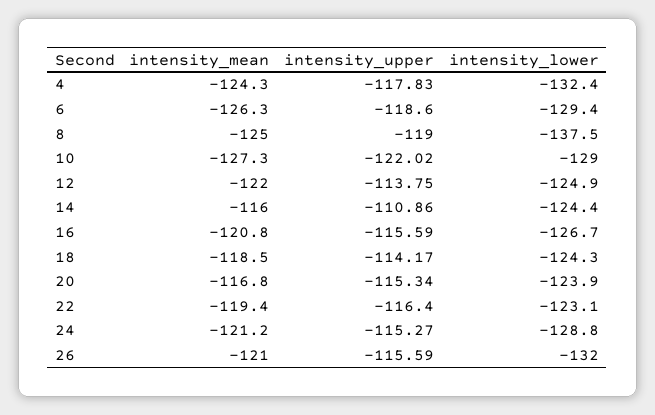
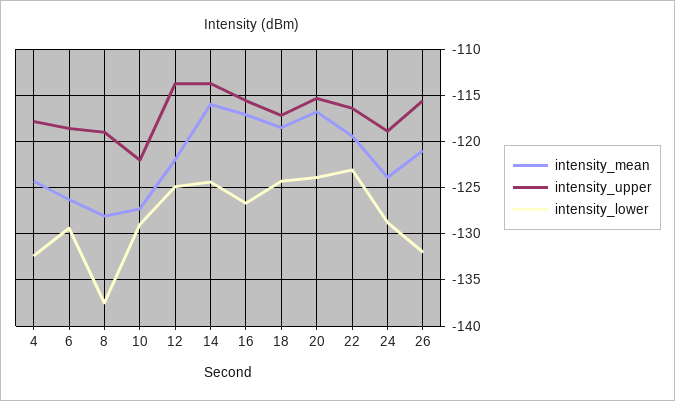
  {
    "intensity_mean": {
      "4": -124.3,
      "6": -126.3,
-     "8": -125,
+     "8": -128,
      "10": -127.3,
      "12": -122,
      "14": -116,
-     "16": -120.8,
+     "16": -117,
      "18": -118.5,
      "20": -116.8,
      "22": -119.4,
-     "24": -121.2,
+     "24": -124,
      "26": -121
    },
    "intensity_upper": {
      "4": -117.83,
      "6": -118.6,
      "8": -119,
      "10": -122.02,
      "12": -113.75,
-     "14": -110.86,
+     "14": -114,
      "16": -115.59,
-     "18": -114.17,
+     "18": -117,
      "20": -115.34,
      "22": -116.4,
-     "24": -115.27,
+     "24": -119,
      "26": -115.59
    },
    "intensity_lower": {
      "4": -132.4,
      "6": -129.4,
      "8": -137.5,
      "10": -129,
      "12": -124.9,
      "14": -124.4,
      "16": -126.7,
      "18": -124.3,
      "20": -123.9,
      "22": -123.1,
      "24": -128.8,
      "26": -132
    }
  }

